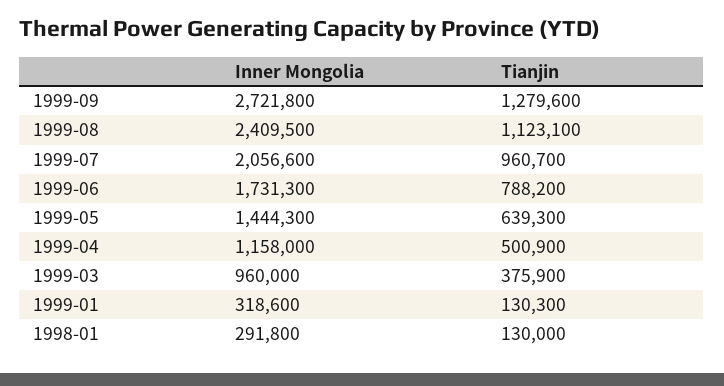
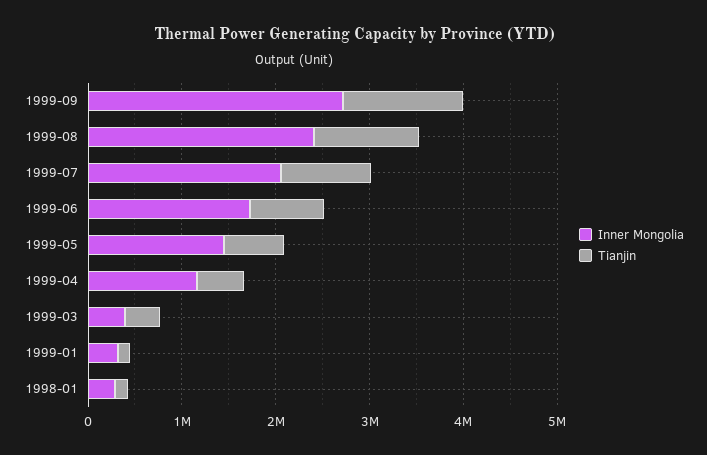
  {
    "Inner Mongolia": {
      "1999-09": 2721800,
      "1999-08": 2409500,
      "1999-07": 2056600,
      "1999-06": 1731300,
      "1999-05": 1444300,
      "1999-04": 1158000,
-     "1999-03": 960000,
+     "1999-03": 400000,
      "1999-01": 318600,
      "1998-01": 291800
    },
    "Tianjin": {
      "1999-09": 1279600,
      "1999-08": 1123100,
      "1999-07": 960700,
      "1999-06": 788200,
      "1999-05": 639300,
      "1999-04": 500900,
      "1999-03": 375900,
      "1999-01": 130300,
      "1998-01": 130000
    }
  }

